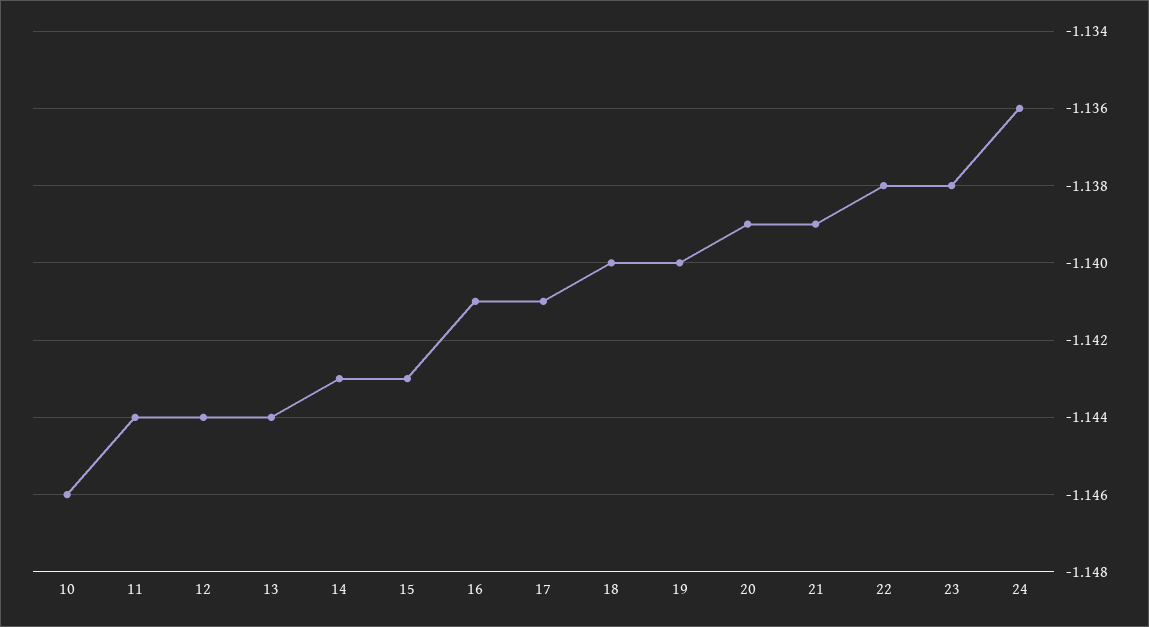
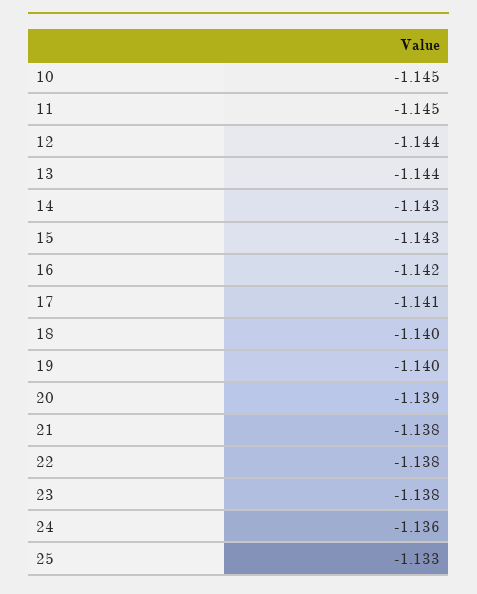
  {
-   "10": -1.146,
+   "10": -1.145,
-   "11": -1.144,
+   "11": -1.145,
    "12": -1.144,
    "13": -1.144,
    "14": -1.143,
    "15": -1.143,
-   "16": -1.141,
+   "16": -1.142,
    "17": -1.141,
    "18": -1.14,
    "19": -1.14,
    "20": -1.139,
-   "21": -1.139,
+   "21": -1.138,
    "22": -1.138,
    "23": -1.138,
-   "24": -1.136
+   "24": -1.136,
+   "25": -1.133
  }

